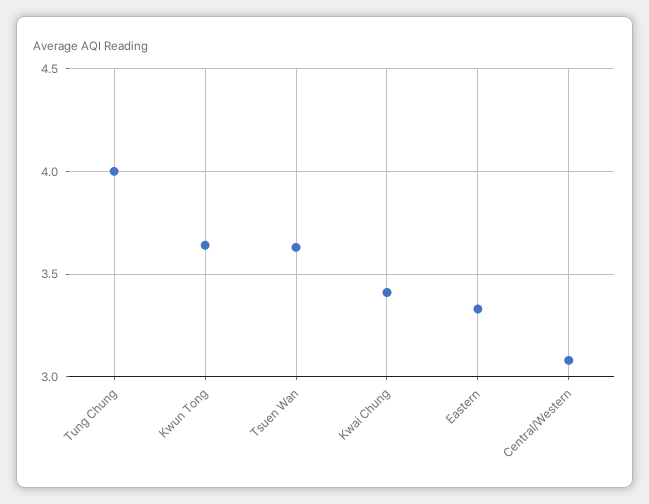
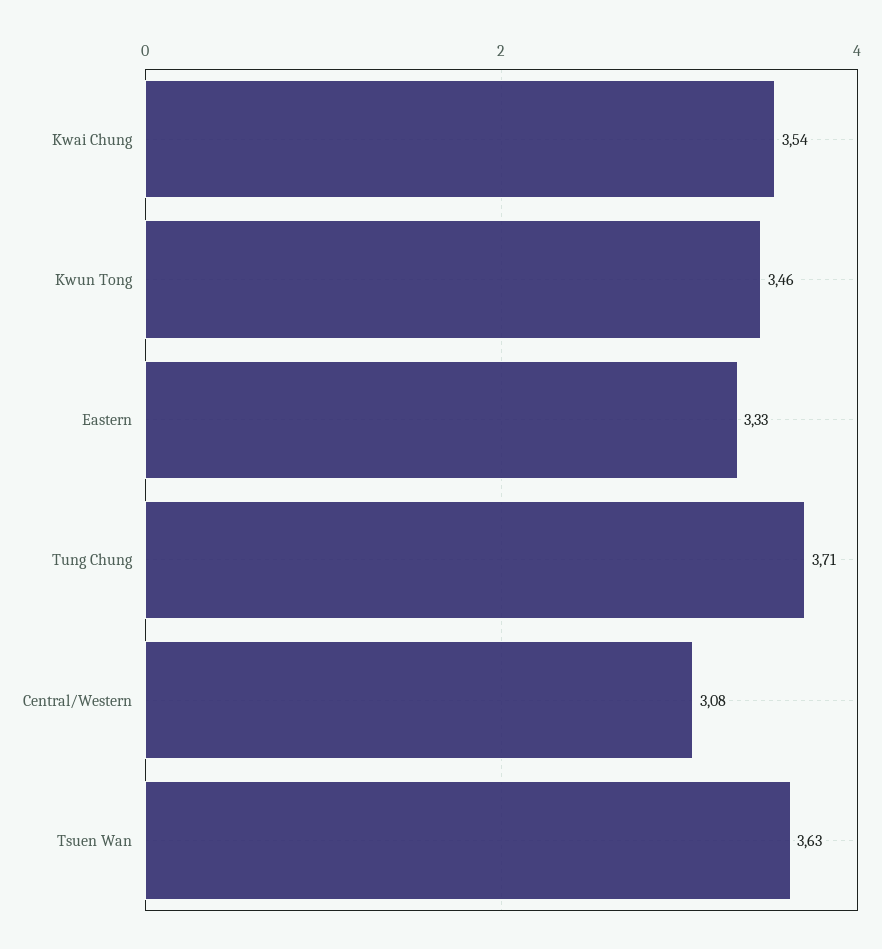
  {
-   "Tung Chung": 4,
+   "Tung Chung": 3.71,
-   "Kwun Tong": 3.65,
+   "Kwun Tong": 3.46,
    "Tsuen Wan": 3.63,
-   "Kwai Chung": 3.4,
+   "Kwai Chung": 3.54,
    "Eastern": 3.33,
    "Central/Western": 3.08
  }

